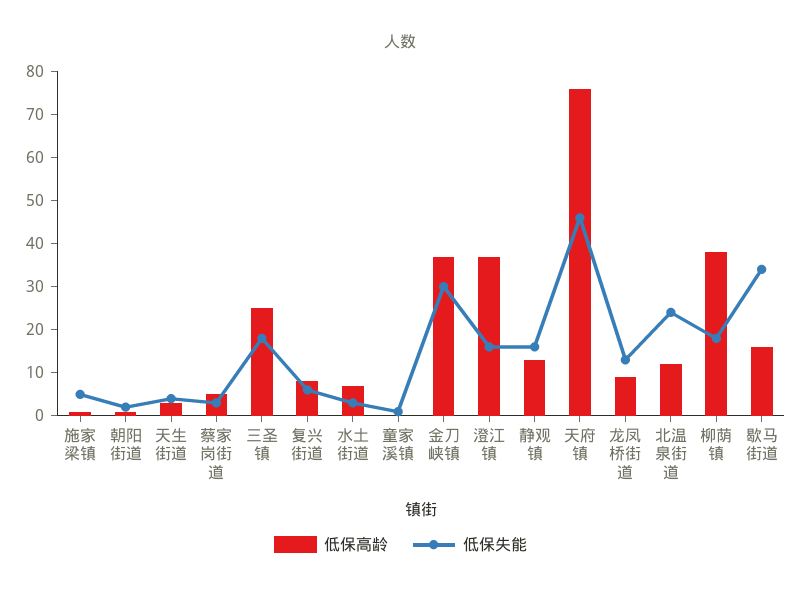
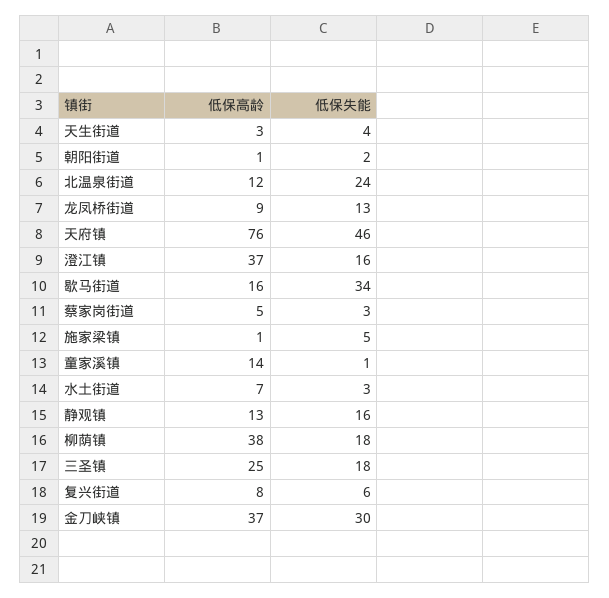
  {
    "低保高龄": {
      "施家梁镇": 1,
      "朝阳街道": 1,
      "天生街道": 3,
      "蔡家岗街道": 5,
      "三圣镇": 25,
      "复兴街道": 8,
      "水土街道": 7,
-     "童家溪镇": 0,
+     "童家溪镇": 14,
      "金刀峡镇": 37,
      "澄江镇": 37,
      "静观镇": 13,
      "天府镇": 76,
      "龙凤桥街道": 9,
      "北温泉街道": 12,
      "柳荫镇": 38,
      "歇马街道": 16
    },
    "低保失能": {
      "施家梁镇": 5,
      "朝阳街道": 2,
      "天生街道": 4,
      "蔡家岗街道": 3,
      "三圣镇": 18,
      "复兴街道": 6,
      "水土街道": 3,
      "童家溪镇": 1,
      "金刀峡镇": 30,
      "澄江镇": 16,
      "静观镇": 16,
      "天府镇": 46,
      "龙凤桥街道": 13,
      "北温泉街道": 24,
      "柳荫镇": 18,
      "歇马街道": 34
    }
  }

